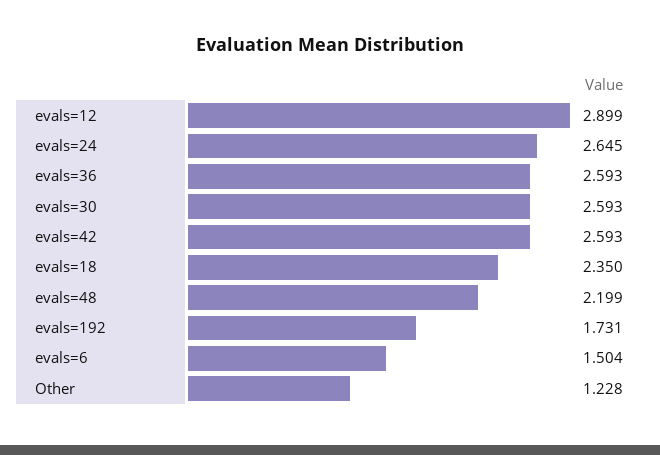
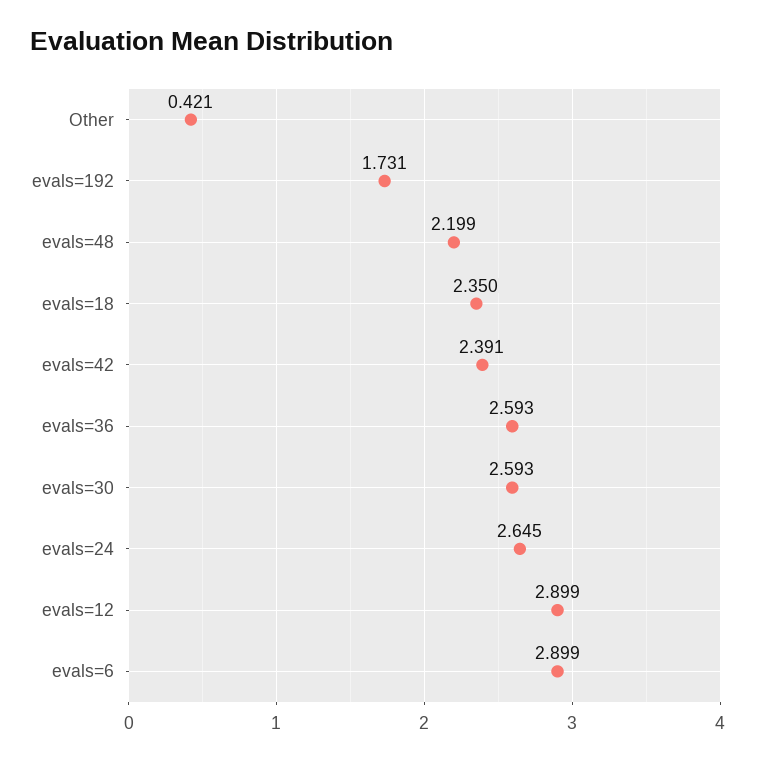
  {
    "evals=12": 2.899,
    "evals=24": 2.645,
    "evals=36": 2.593,
    "evals=30": 2.593,
-   "evals=42": 2.593,
+   "evals=42": 2.391,
    "evals=18": 2.35,
    "evals=48": 2.199,
    "evals=192": 1.731,
-   "evals=6": 1.504,
+   "evals=6": 2.899,
-   "Other": 1.228
+   "Other": 0.421
  }

